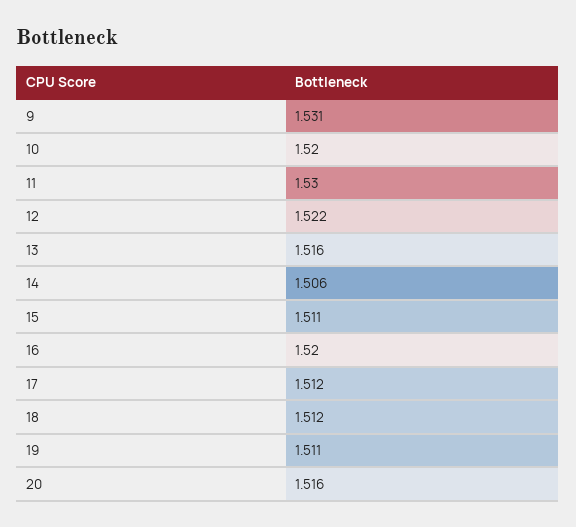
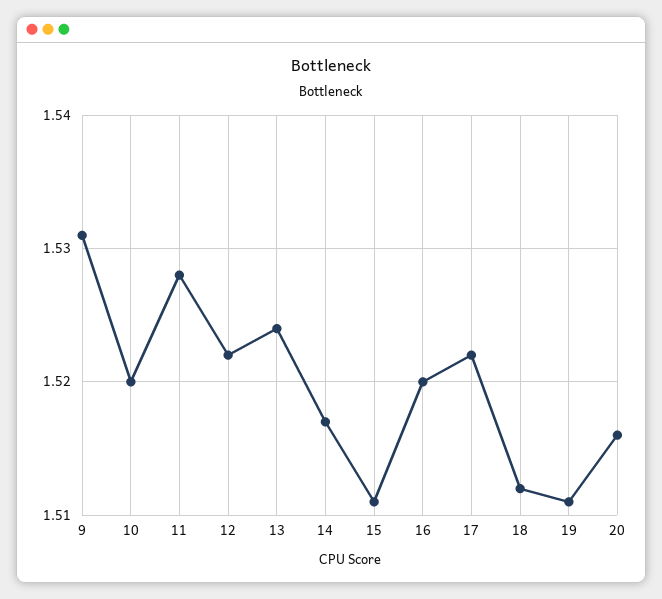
  {
    "9": 1.531,
    "10": 1.52,
-   "11": 1.53,
+   "11": 1.528,
    "12": 1.522,
-   "13": 1.516,
+   "13": 1.524,
-   "14": 1.506,
+   "14": 1.517,
    "15": 1.511,
    "16": 1.52,
-   "17": 1.512,
+   "17": 1.522,
    "18": 1.512,
    "19": 1.511,
    "20": 1.516
  }

